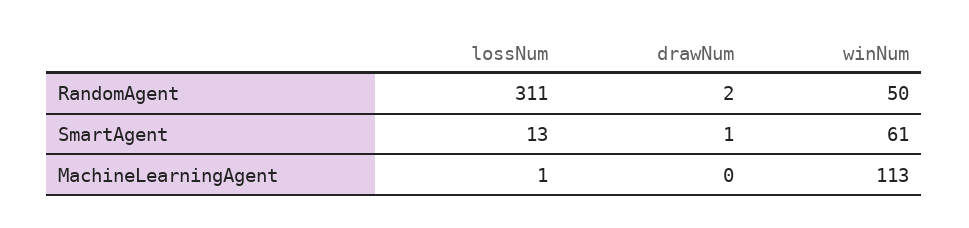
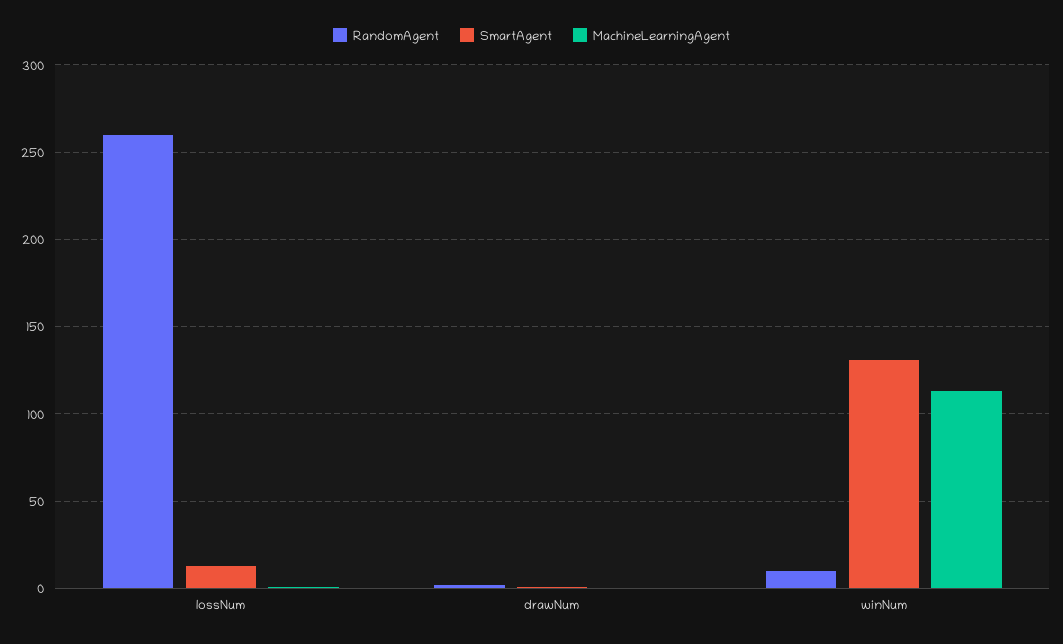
  {
    "RandomAgent": {
-     "lossNum": 311,
+     "lossNum": 260,
      "drawNum": 2,
-     "winNum": 50
+     "winNum": 10
    },
    "SmartAgent": {
      "lossNum": 13,
      "drawNum": 1,
-     "winNum": 61
+     "winNum": 130
    },
    "MachineLearningAgent": {
      "lossNum": 1,
      "drawNum": 0,
      "winNum": 113
    }
  }

